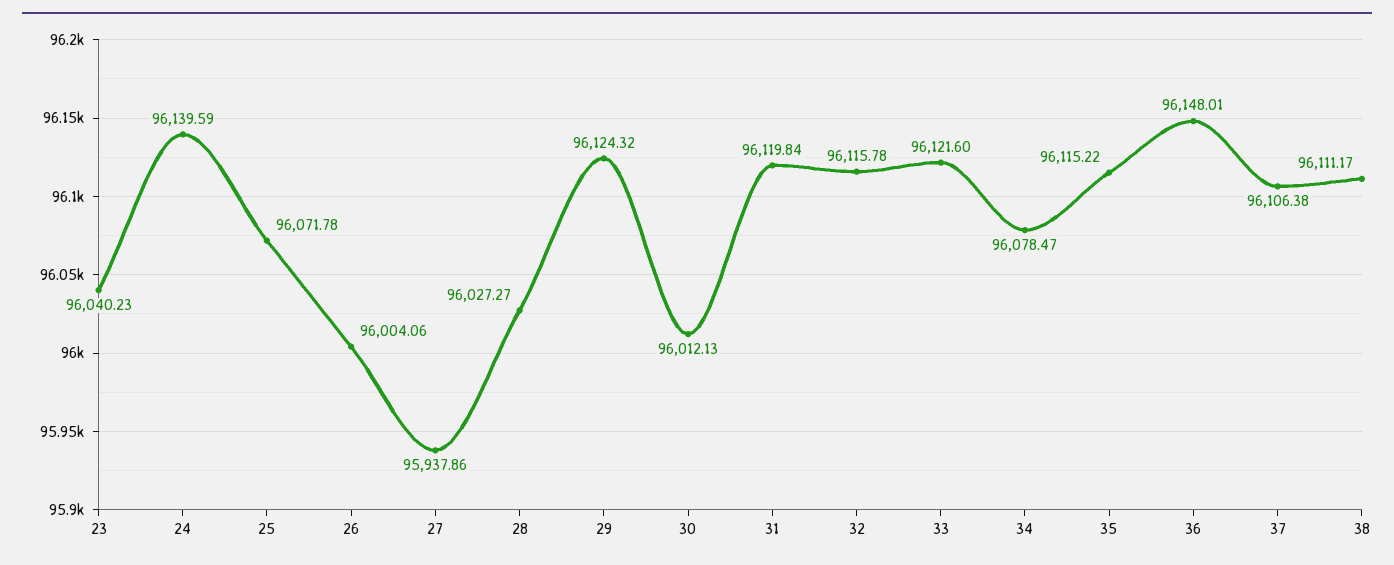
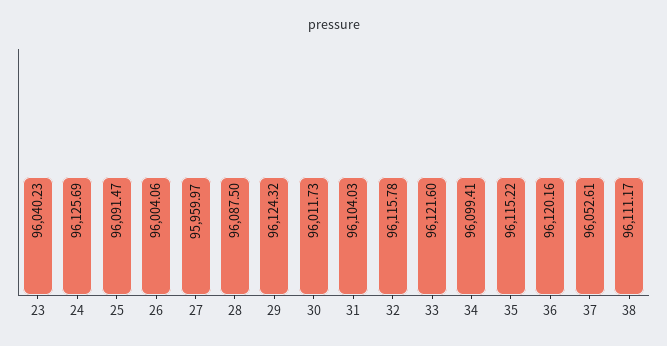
  {
    "23": 96040.23,
-   "24": 96139.59,
+   "24": 96125.69,
-   "25": 96071.78,
+   "25": 96091.47,
    "26": 96004.06,
-   "27": 95937.86,
+   "27": 95959.97,
-   "28": 96027.27,
+   "28": 96087.5,
    "29": 96124.32,
-   "30": 96012.13,
+   "30": 96011.73,
-   "31": 96119.84,
+   "31": 96104.03,
    "32": 96115.78,
    "33": 96121.6,
-   "34": 96078.47,
+   "34": 96099.41,
    "35": 96115.22,
-   "36": 96148.01,
+   "36": 96120.16,
-   "37": 96106.38,
+   "37": 96052.61,
    "38": 96111.17
  }

